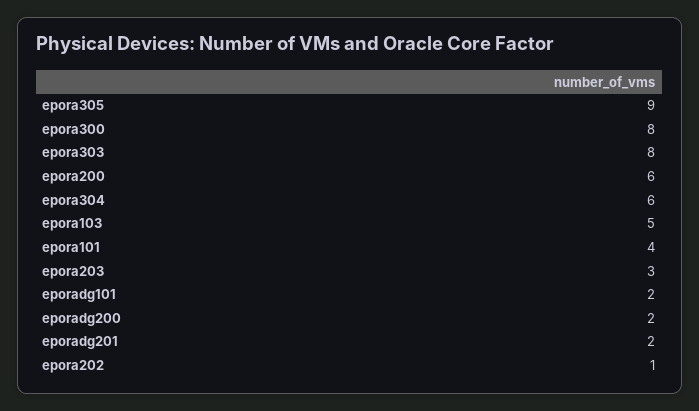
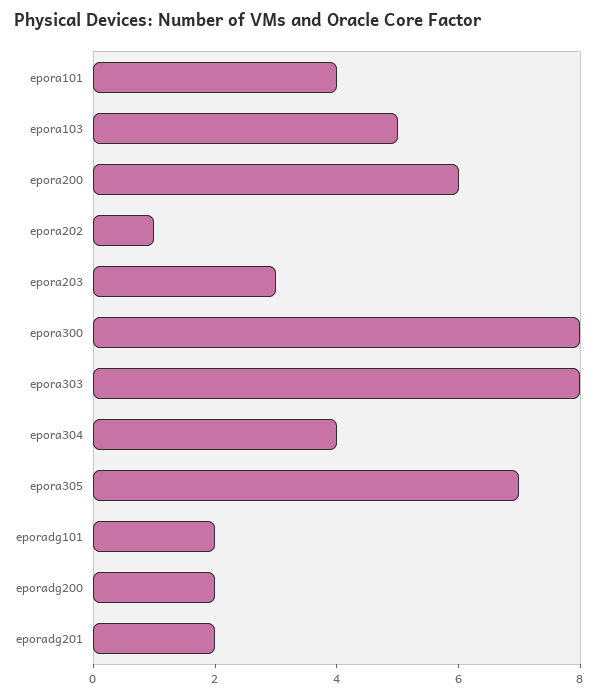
  {
-   "epora305": 9,
+   "epora305": 7,
    "epora300": 8,
    "epora303": 8,
    "epora200": 6,
-   "epora304": 6,
+   "epora304": 4,
    "epora103": 5,
    "epora101": 4,
    "epora203": 3,
    "eporadg101": 2,
    "eporadg200": 2,
    "eporadg201": 2,
    "epora202": 1
  }

